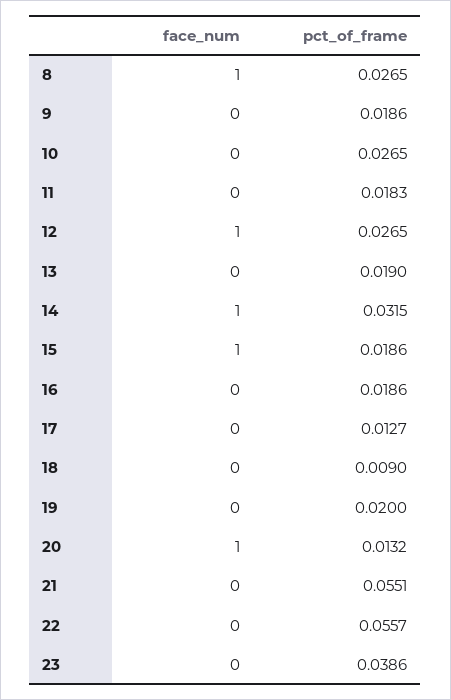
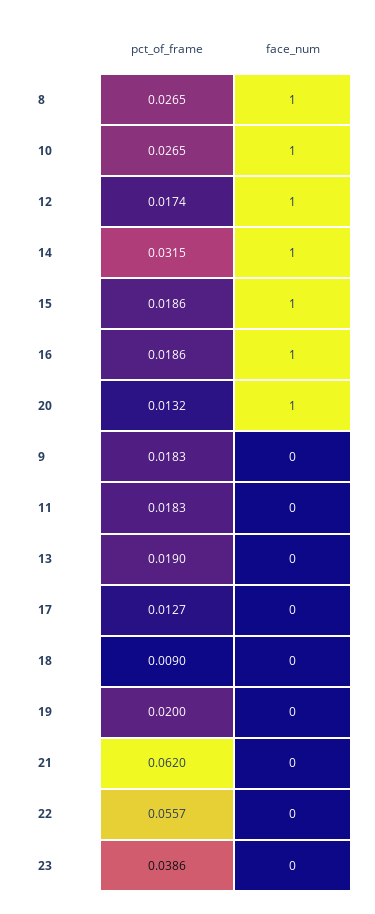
  {
    "face_num": {
      "8": 1,
      "9": 0,
-     "10": 0,
+     "10": 1,
      "11": 0,
      "12": 1,
      "13": 0,
      "14": 1,
      "15": 1,
-     "16": 0,
+     "16": 1,
      "17": 0,
      "18": 0,
      "19": 0,
      "20": 1,
      "21": 0,
      "22": 0,
      "23": 0
    },
    "pct_of_frame": {
      "8": 0.0265,
-     "9": 0.0186,
+     "9": 0.0183,
      "10": 0.0265,
      "11": 0.0183,
-     "12": 0.0265,
+     "12": 0.0174,
      "13": 0.019,
      "14": 0.0315,
      "15": 0.0186,
      "16": 0.0186,
      "17": 0.0127,
      "18": 0.009,
      "19": 0.02,
      "20": 0.0132,
-     "21": 0.0551,
+     "21": 0.062,
      "22": 0.0557,
      "23": 0.0386
    }
  }

